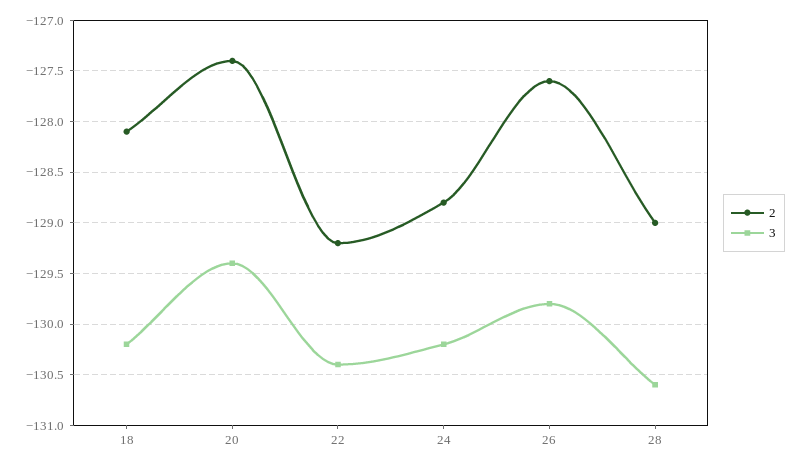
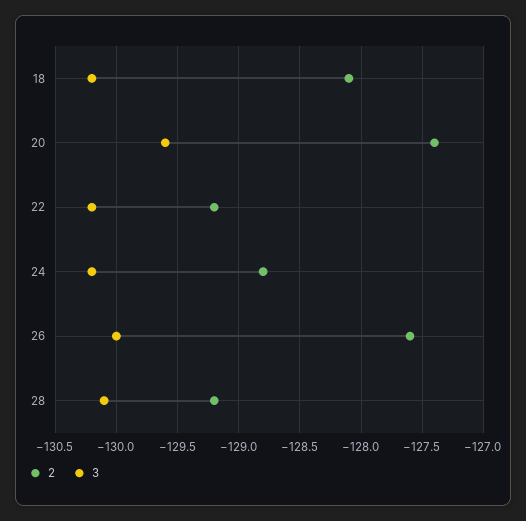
  {
    "2": {
      "18": -128.1,
      "20": -127.4,
      "22": -129.2,
      "24": -128.8,
      "26": -127.6,
-     "28": -129
+     "28": -129.2
    },
    "3": {
      "18": -130.2,
-     "20": -129.4,
+     "20": -129.6,
-     "22": -130.4,
+     "22": -130.2,
      "24": -130.2,
-     "26": -129.8,
+     "26": -130,
-     "28": -130.6
+     "28": -130.1
    }
  }

